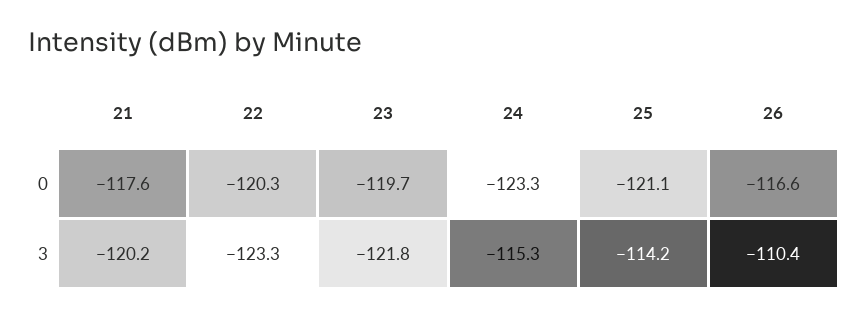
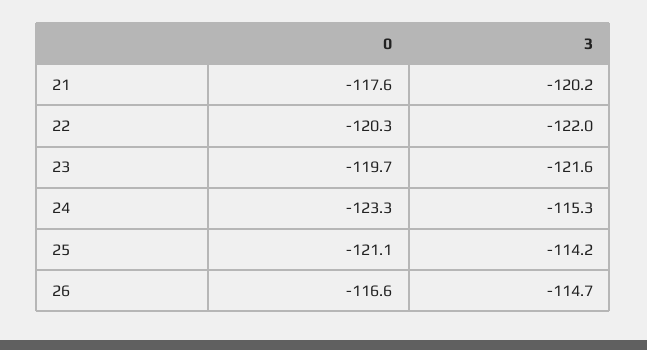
  {
    "21": {
      "0": -117.6,
      "3": -120.2
    },
    "22": {
      "0": -120.3,
-     "3": -123.3
+     "3": -122
    },
    "23": {
      "0": -119.7,
-     "3": -121.8
+     "3": -121.6
    },
    "24": {
      "0": -123.3,
      "3": -115.3
    },
    "25": {
      "0": -121.1,
      "3": -114.2
    },
    "26": {
      "0": -116.6,
-     "3": -110.4
+     "3": -114.7
    }
  }

